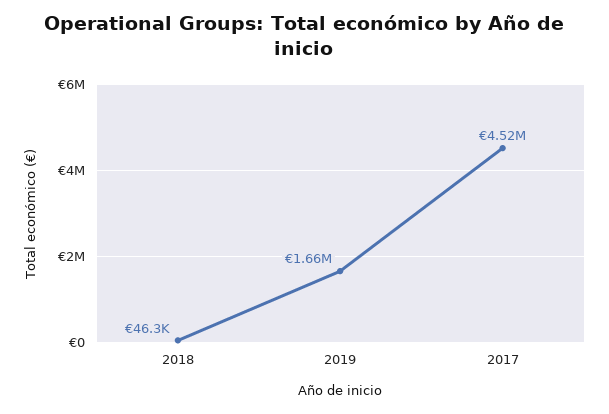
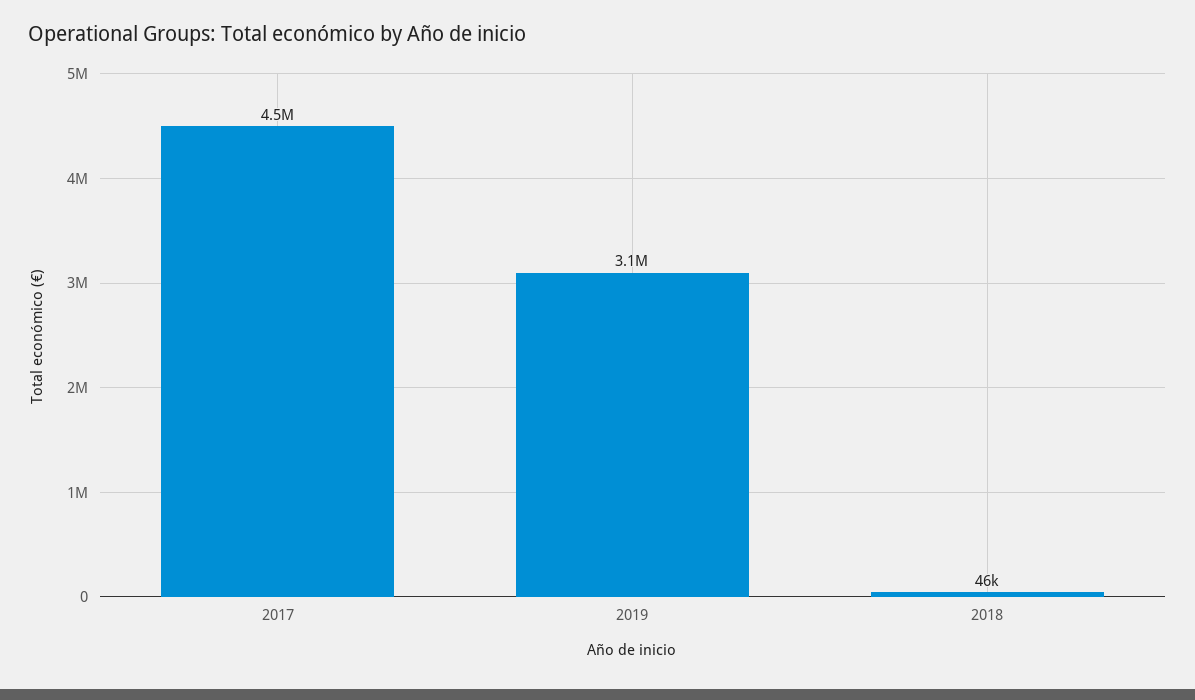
  {
    "2018": 46300,
-   "2019": 1660000,
+   "2019": 3100000,
    "2017": 4520000
  }

